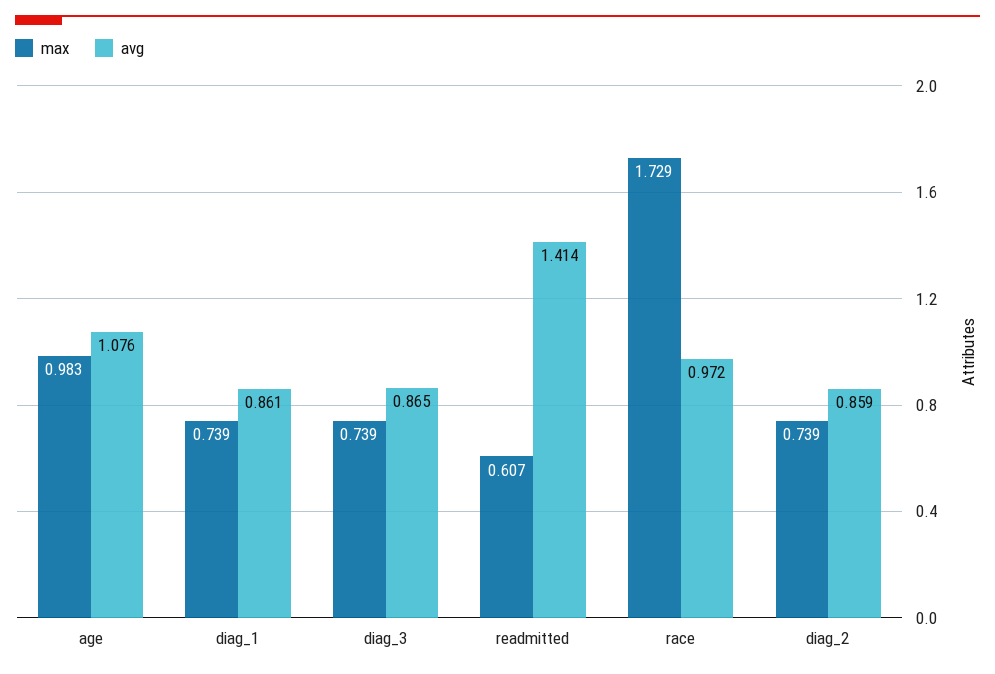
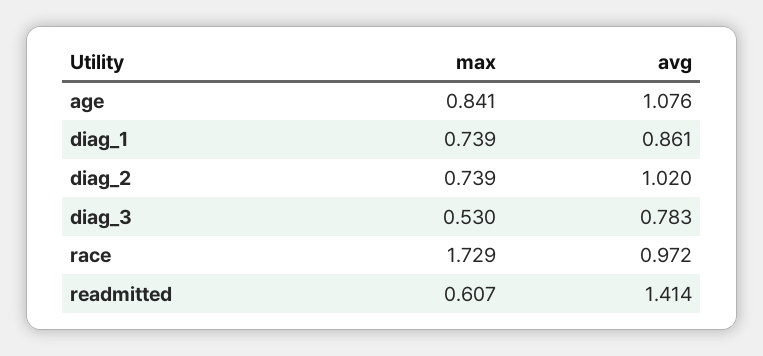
  {
    "max": {
-     "age": 0.983,
+     "age": 0.841,
      "diag_1": 0.739,
-     "diag_3": 0.739,
+     "diag_3": 0.53,
      "readmitted": 0.607,
      "race": 1.729,
      "diag_2": 0.739
    },
    "avg": {
      "age": 1.076,
      "diag_1": 0.861,
-     "diag_3": 0.865,
+     "diag_3": 0.783,
      "readmitted": 1.414,
      "race": 0.972,
-     "diag_2": 0.859
+     "diag_2": 1.02
    }
  }

